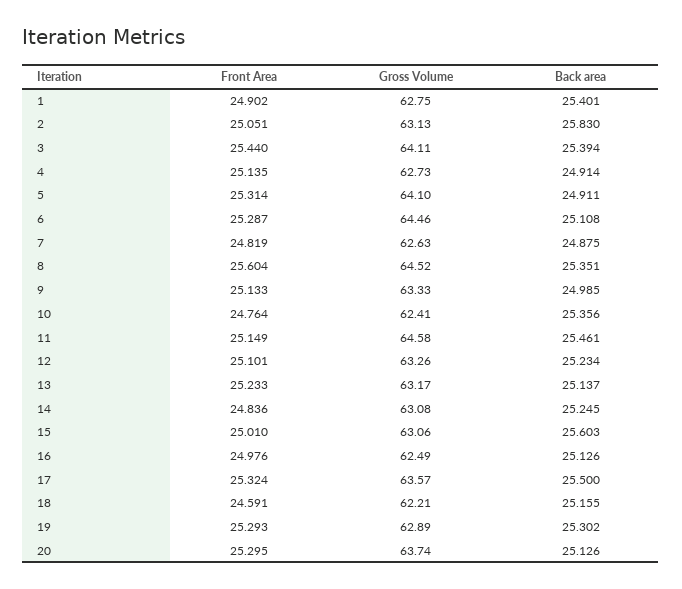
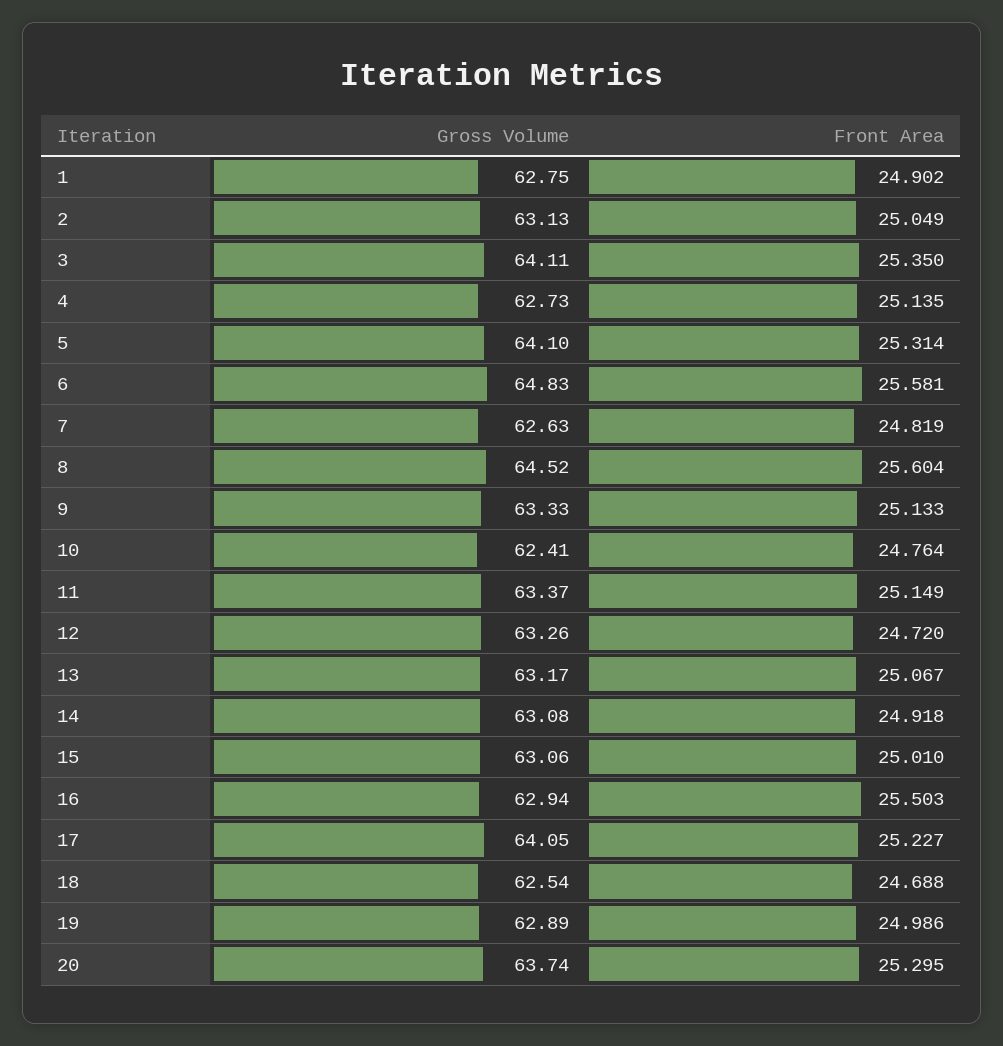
  {
    "Front Area": {
      "1": 24.902,
-     "2": 25.051,
+     "2": 25.049,
-     "3": 25.44,
+     "3": 25.35,
      "4": 25.135,
      "5": 25.314,
-     "6": 25.287,
+     "6": 25.581,
      "7": 24.819,
      "8": 25.604,
      "9": 25.133,
      "10": 24.764,
      "11": 25.149,
-     "12": 25.101,
+     "12": 24.72,
-     "13": 25.233,
+     "13": 25.067,
-     "14": 24.836,
+     "14": 24.918,
      "15": 25.01,
-     "16": 24.976,
+     "16": 25.503,
-     "17": 25.324,
+     "17": 25.227,
-     "18": 24.591,
+     "18": 24.688,
-     "19": 25.293,
+     "19": 24.986,
      "20": 25.295
    },
    "Gross Volume": {
      "1": 62.75,
      "2": 63.13,
      "3": 64.11,
      "4": 62.73,
      "5": 64.1,
-     "6": 64.46,
+     "6": 64.83,
      "7": 62.63,
      "8": 64.52,
      "9": 63.33,
      "10": 62.41,
-     "11": 64.58,
+     "11": 63.37,
      "12": 63.26,
      "13": 63.17,
      "14": 63.08,
      "15": 63.06,
-     "16": 62.49,
+     "16": 62.94,
-     "17": 63.57,
+     "17": 64.05,
-     "18": 62.21,
+     "18": 62.54,
      "19": 62.89,
      "20": 63.74
-   },
+   }
-   "Back area": {
-     "1": 25.401,
-     "2": 25.83,
-     "3": 25.394,
-     "4": 24.914,
-     "5": 24.911,
-     "6": 25.108,
-     "7": 24.875,
-     "8": 25.351,
-     "9": 24.985,
-     "10": 25.356,
-     "11": 25.461,
-     "12": 25.234,
-     "13": 25.137,
-     "14": 25.245,
-     "15": 25.603,
-     "16": 25.126,
-     "17": 25.5,
-     "18": 25.155,
-     "19": 25.302,
-     "20": 25.126
-   }
  }

